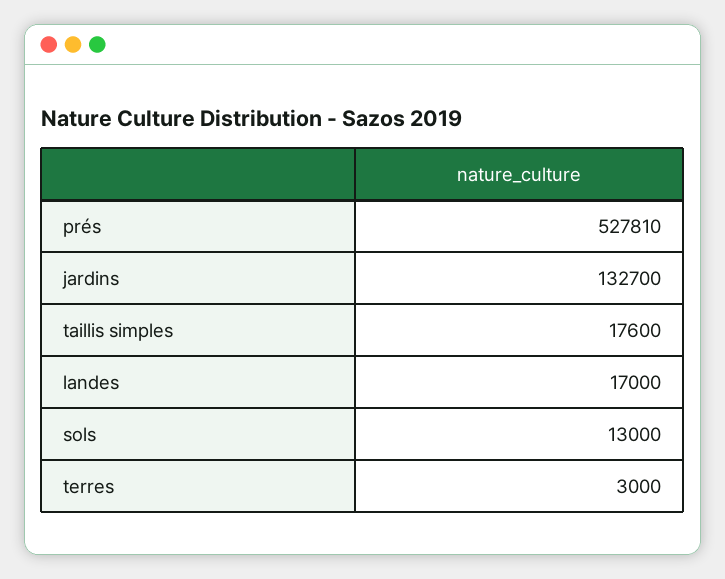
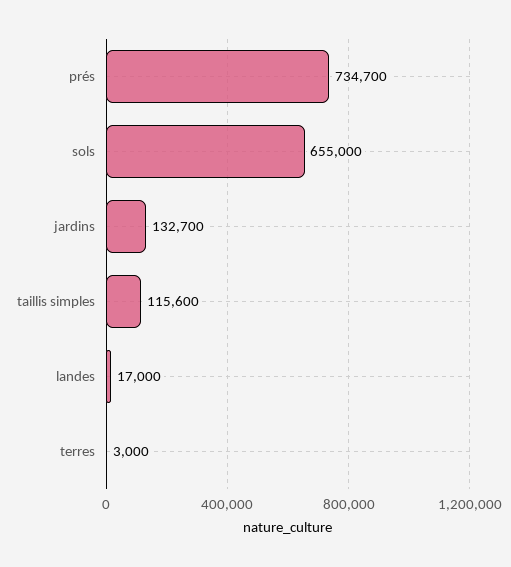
  {
-   "prés": 527810,
+   "prés": 734700,
    "jardins": 132700,
-   "taillis simples": 17600,
+   "taillis simples": 115600,
    "landes": 17000,
-   "sols": 13000,
+   "sols": 655000,
    "terres": 3000
  }

